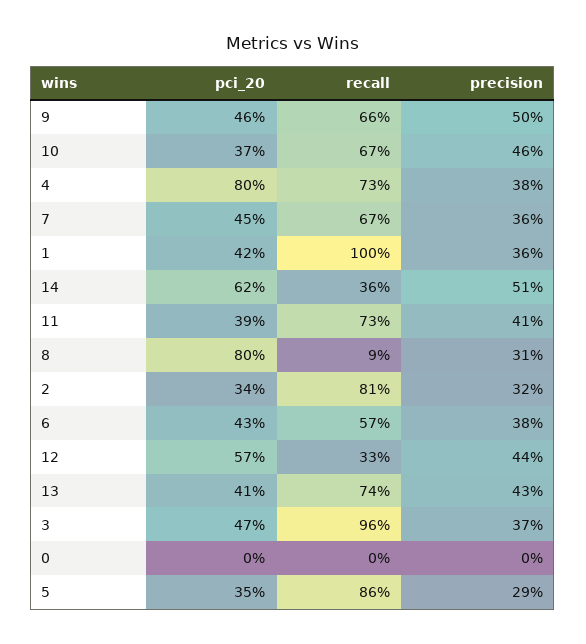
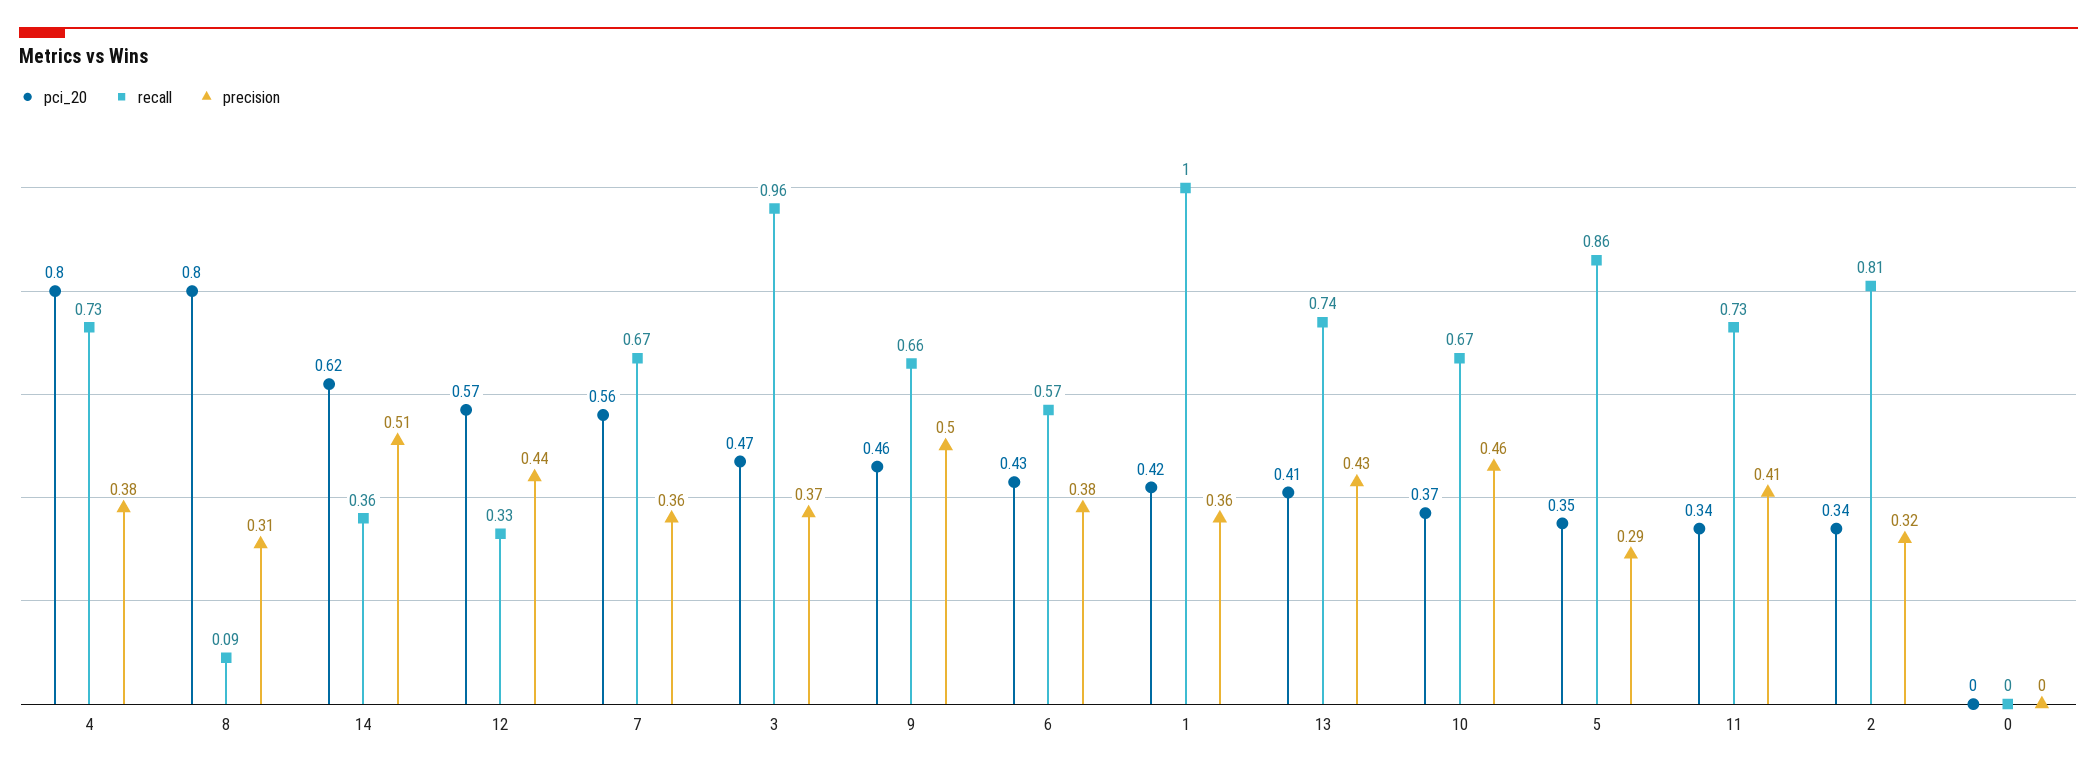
  {
    "pci_20": {
      "9": 0.46,
      "10": 0.37,
      "4": 0.8,
-     "7": 0.45,
+     "7": 0.56,
      "1": 0.42,
      "14": 0.62,
-     "11": 0.39,
+     "11": 0.34,
      "8": 0.8,
      "2": 0.34,
      "6": 0.43,
      "12": 0.57,
      "13": 0.41,
      "3": 0.47,
      "0": 0,
      "5": 0.35
    },
    "recall": {
      "9": 0.66,
      "10": 0.67,
      "4": 0.73,
      "7": 0.67,
      "1": 1,
      "14": 0.36,
      "11": 0.73,
      "8": 0.09,
      "2": 0.81,
      "6": 0.57,
      "12": 0.33,
      "13": 0.74,
      "3": 0.96,
      "0": 0,
      "5": 0.86
    },
    "precision": {
      "9": 0.5,
      "10": 0.46,
      "4": 0.38,
      "7": 0.36,
      "1": 0.36,
      "14": 0.51,
      "11": 0.41,
      "8": 0.31,
      "2": 0.32,
      "6": 0.38,
      "12": 0.44,
      "13": 0.43,
      "3": 0.37,
      "0": 0,
      "5": 0.29
    }
  }

